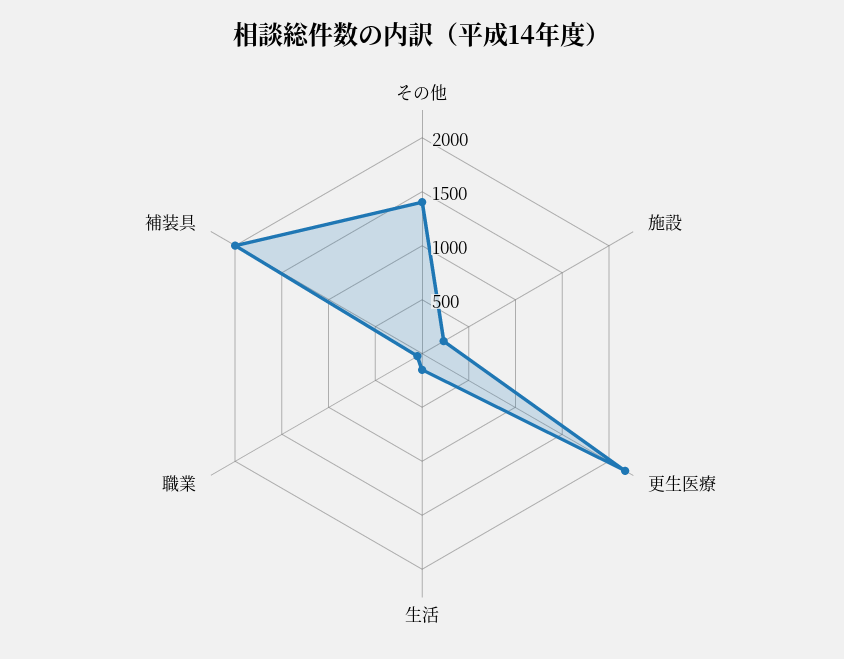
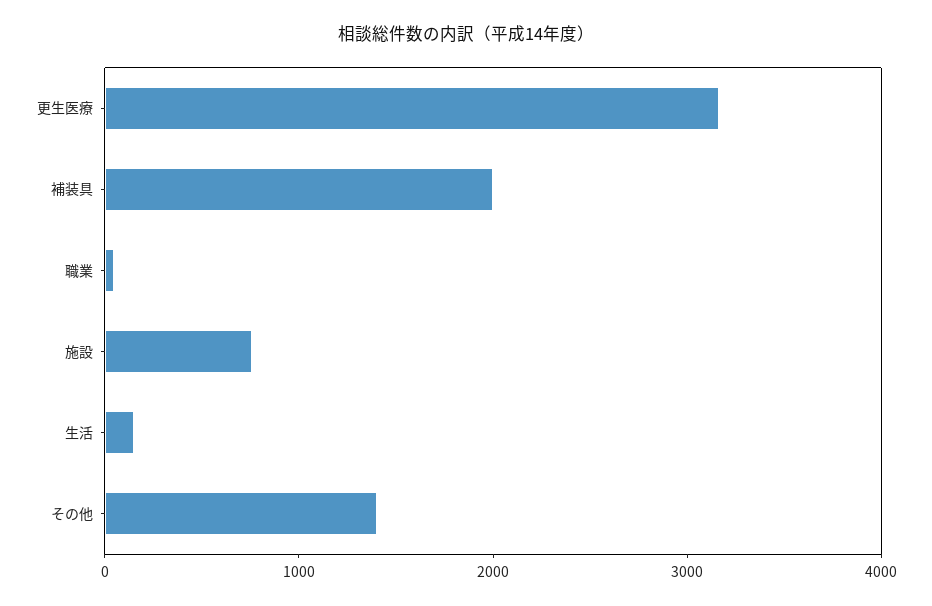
  {
    "その他": 1400,
-   "施設": 200,
+   "施設": 800,
-   "更生医療": 2200,
+   "更生医療": 3200,
    "生活": 200,
    "職業": 0,
    "補装具": 2000
  }

